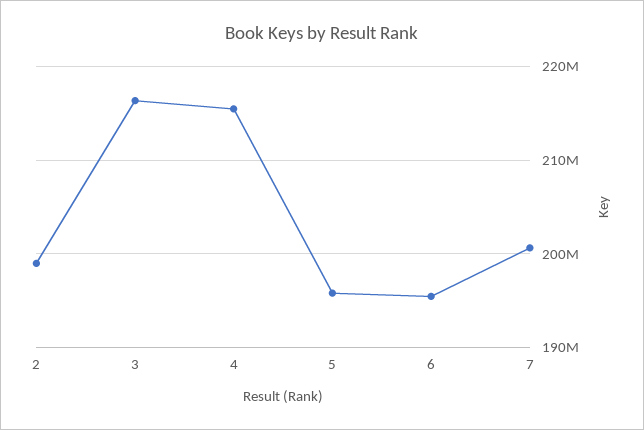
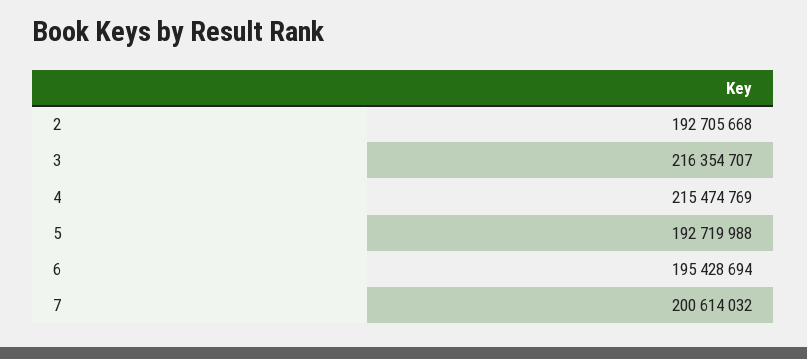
  {
-   "2": 199000000,
+   "2": 192705668,
    "3": 216354707,
    "4": 215474769,
-   "5": 196000000,
+   "5": 192719988,
    "6": 195428694,
    "7": 200614032
  }

